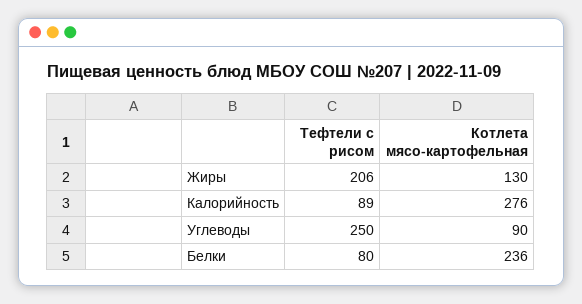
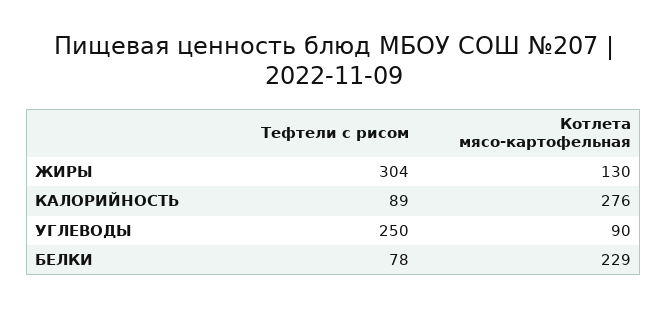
  {
    "Тефтели с рисом": {
-     "Жиры": 206,
+     "Жиры": 304,
      "Калорийность": 89,
      "Углеводы": 250,
-     "Белки": 80
+     "Белки": 78
    },
    "Котлета мясо-картофельная": {
      "Жиры": 130,
      "Калорийность": 276,
      "Углеводы": 90,
-     "Белки": 236
+     "Белки": 229
    }
  }

